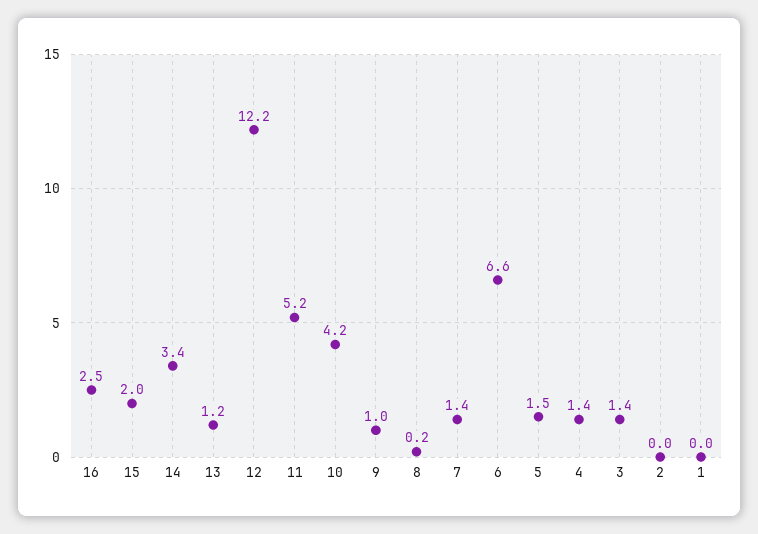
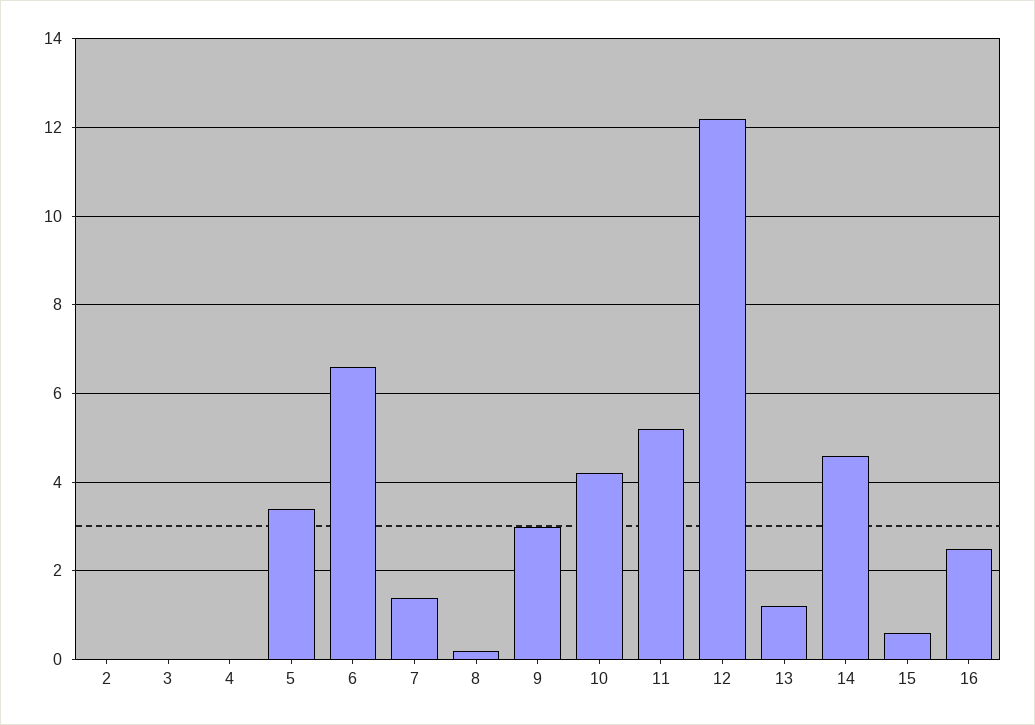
  {
    "16": 2.5,
-   "15": 2,
+   "15": 0.5,
-   "14": 3.4,
+   "14": 4.5,
    "13": 1.2,
    "12": 12.2,
    "11": 5.2,
    "10": 4.2,
-   "9": 1,
+   "9": 3,
    "8": 0.2,
    "7": 1.4,
    "6": 6.6,
-   "5": 1.5,
+   "5": 3.5,
-   "4": 1.4,
+   "4": 0,
-   "3": 1.4,
+   "3": 0,
-   "2": 0,
+   "2": 0
-   "1": 0
  }

